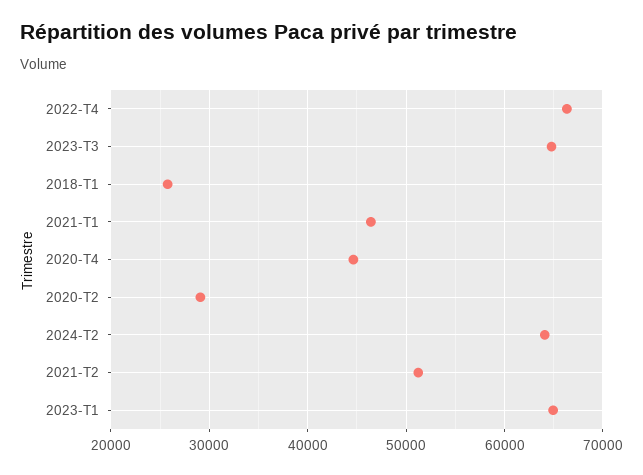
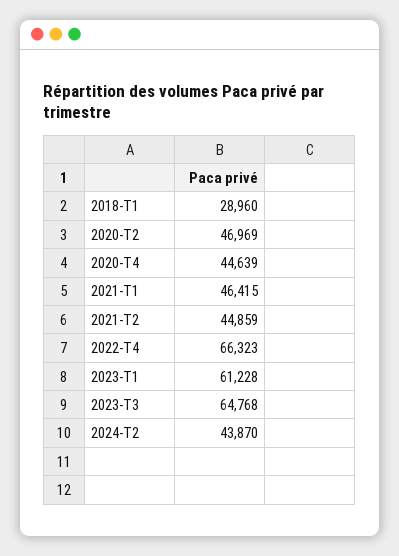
  {
    "2022-T4": 66323,
    "2023-T3": 64768,
-   "2018-T1": 26000,
+   "2018-T1": 28960,
    "2021-T1": 46415,
    "2020-T4": 44639,
-   "2020-T2": 29000,
+   "2020-T2": 46969,
-   "2024-T2": 64000,
+   "2024-T2": 43870,
-   "2021-T2": 51000,
+   "2021-T2": 44859,
-   "2023-T1": 65000
+   "2023-T1": 61228
  }

